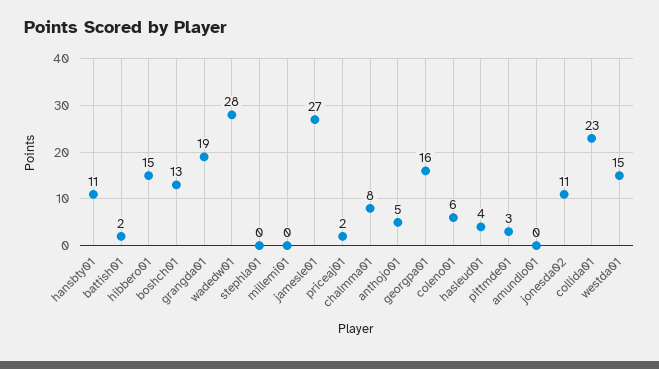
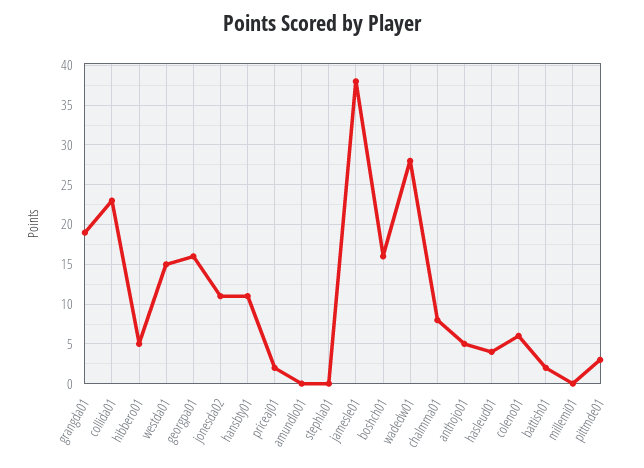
  {
    "hansbty01": 11,
    "battish01": 2,
-   "hibbero01": 15,
+   "hibbero01": 5,
-   "boshch01": 13,
+   "boshch01": 16,
    "grangda01": 19,
    "wadedw01": 28,
    "stephla01": 0,
    "millemi01": 0,
-   "jamesle01": 27,
+   "jamesle01": 38,
    "priceaj01": 2,
    "chalmma01": 8,
    "anthojo01": 5,
    "georgpa01": 16,
    "coleno01": 6,
    "hasleud01": 4,
    "pittmde01": 3,
    "amundlo01": 0,
    "jonesda02": 11,
    "collida01": 23,
    "westda01": 15
  }

